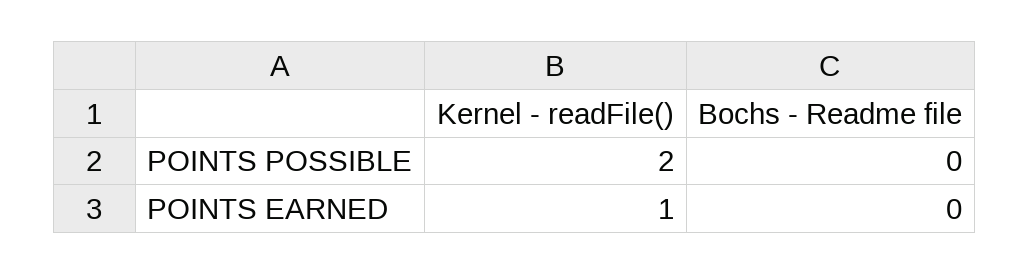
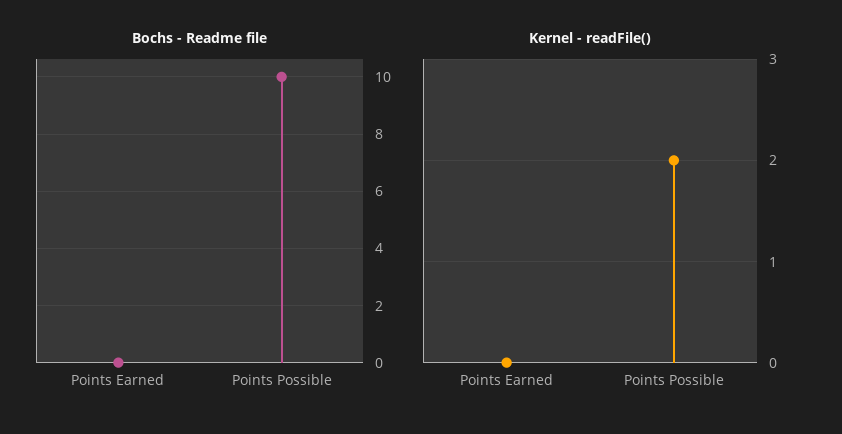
  {
    "Kernel - readFile()": {
      "POINTS POSSIBLE": 2,
-     "POINTS EARNED": 1
+     "POINTS EARNED": 0
    },
    "Bochs - Readme file": {
-     "POINTS POSSIBLE": 0,
+     "POINTS POSSIBLE": 10,
      "POINTS EARNED": 0
    }
  }

